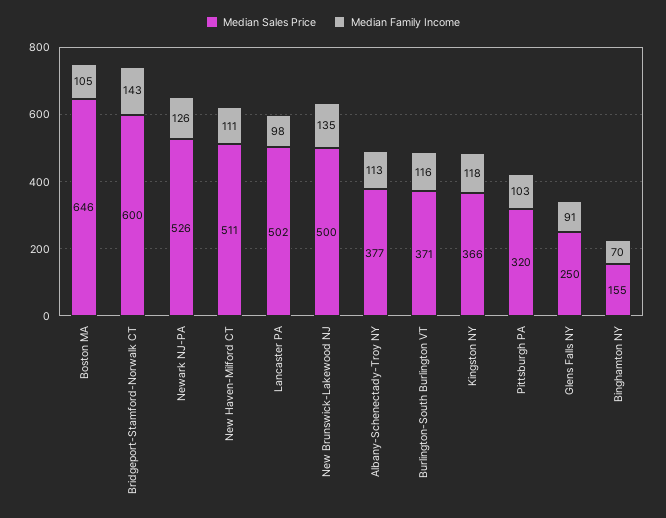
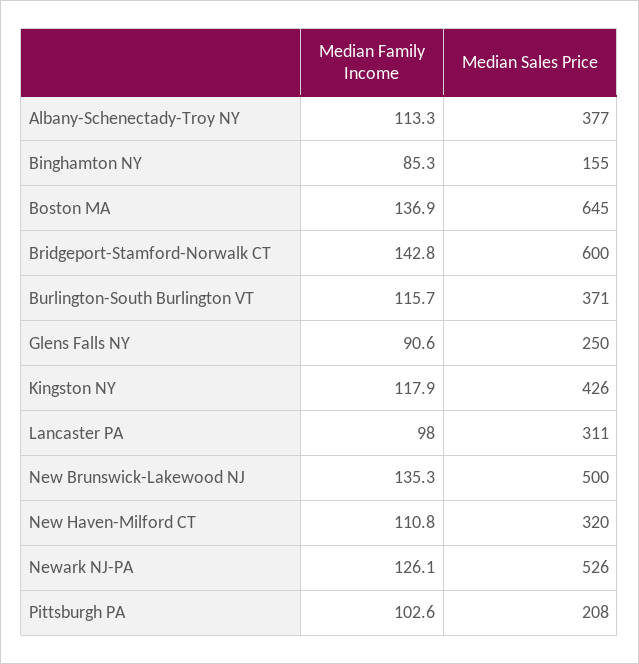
  {
    "Median Sales Price": {
-     "Boston MA": 646,
+     "Boston MA": 645,
      "Bridgeport-Stamford-Norwalk CT": 600,
      "Newark NJ-PA": 526,
-     "New Haven-Milford CT": 511,
+     "New Haven-Milford CT": 320,
-     "Lancaster PA": 502,
+     "Lancaster PA": 311,
      "New Brunswick-Lakewood NJ": 500,
      "Albany-Schenectady-Troy NY": 377,
      "Burlington-South Burlington VT": 371,
-     "Kingston NY": 366,
+     "Kingston NY": 426,
-     "Pittsburgh PA": 320,
+     "Pittsburgh PA": 208,
      "Glens Falls NY": 250,
      "Binghamton NY": 155
    },
    "Median Family Income": {
-     "Boston MA": 105,
+     "Boston MA": 136.9,
      "Bridgeport-Stamford-Norwalk CT": 142.8,
      "Newark NJ-PA": 126.1,
      "New Haven-Milford CT": 110.8,
      "Lancaster PA": 98,
      "New Brunswick-Lakewood NJ": 135.3,
      "Albany-Schenectady-Troy NY": 113.3,
      "Burlington-South Burlington VT": 115.7,
      "Kingston NY": 117.9,
      "Pittsburgh PA": 102.6,
      "Glens Falls NY": 90.6,
-     "Binghamton NY": 70
+     "Binghamton NY": 85.3
    }
  }

